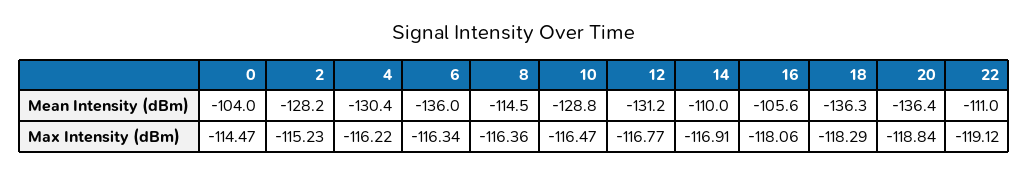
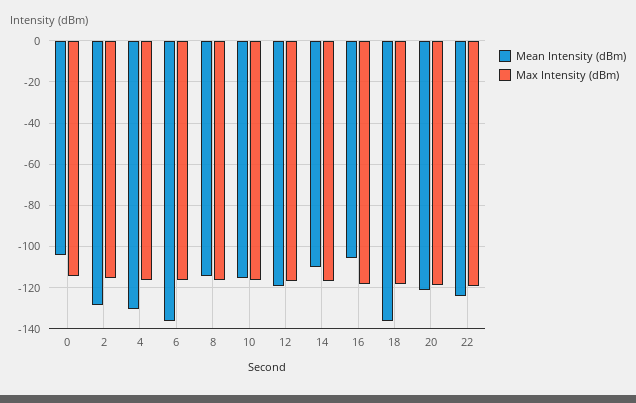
  {
    "Mean Intensity (dBm)": {
      "0": -104,
      "2": -128.2,
      "4": -130.4,
      "6": -136,
      "8": -114.5,
-     "10": -128.8,
+     "10": -115,
-     "12": -131.2,
+     "12": -120,
      "14": -110,
      "16": -105.6,
      "18": -136.3,
-     "20": -136.4,
+     "20": -120,
-     "22": -111
+     "22": -125
    },
    "Max Intensity (dBm)": {
      "0": -114.47,
      "2": -115.23,
      "4": -116.22,
      "6": -116.34,
      "8": -116.36,
      "10": -116.47,
      "12": -116.77,
      "14": -116.91,
      "16": -118.06,
      "18": -118.29,
      "20": -118.84,
      "22": -119.12
    }
  }

